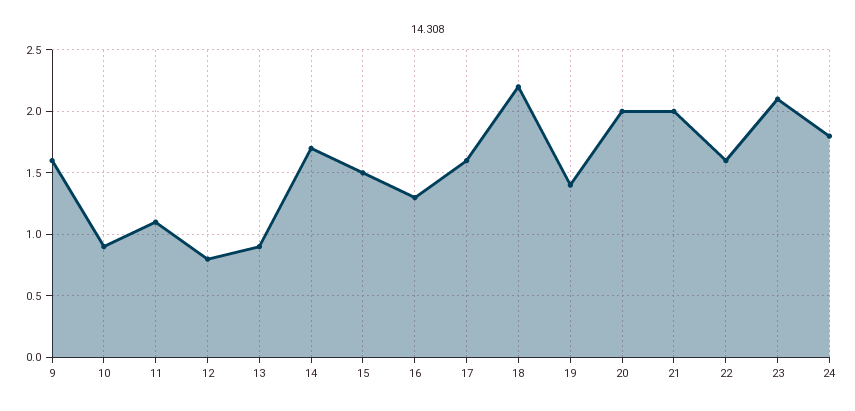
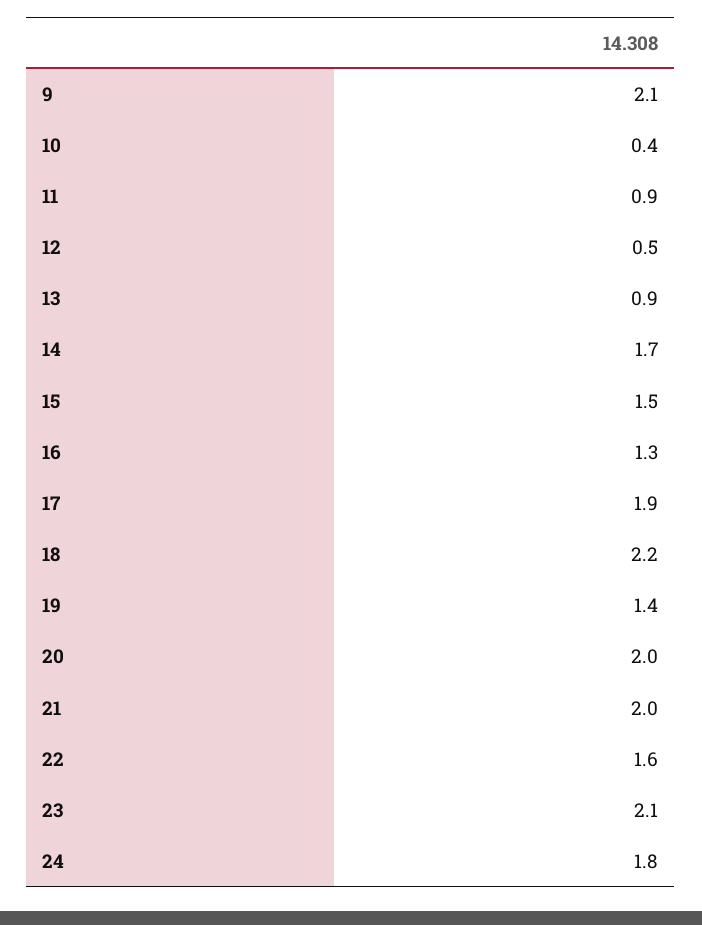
  {
-   "9": 1.6,
+   "9": 2.1,
-   "10": 0.9,
+   "10": 0.4,
-   "11": 1.1,
+   "11": 0.9,
-   "12": 0.8,
+   "12": 0.5,
    "13": 0.9,
    "14": 1.7,
    "15": 1.5,
    "16": 1.3,
-   "17": 1.6,
+   "17": 1.9,
    "18": 2.2,
    "19": 1.4,
    "20": 2,
    "21": 2,
    "22": 1.6,
    "23": 2.1,
    "24": 1.8
  }

